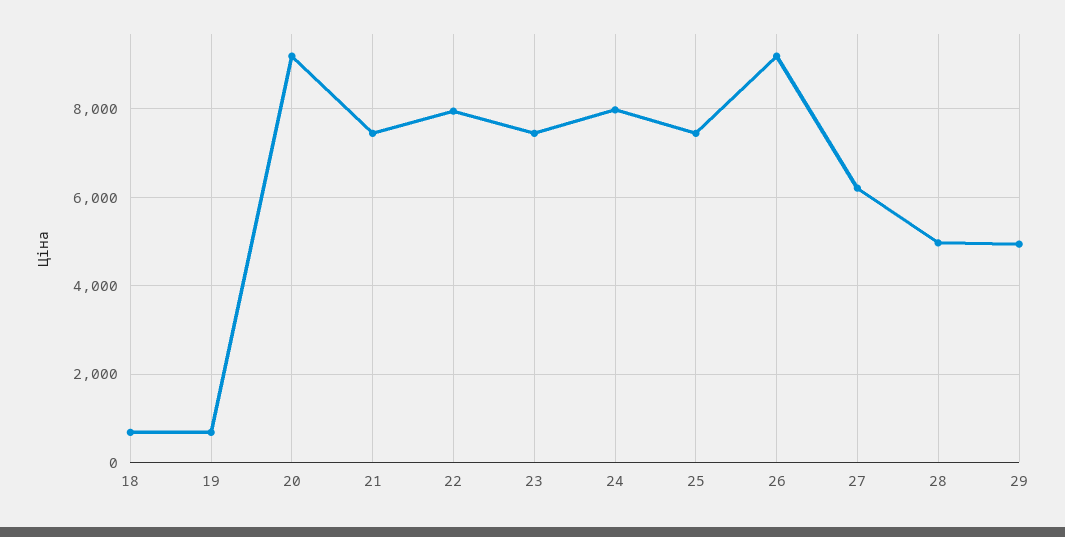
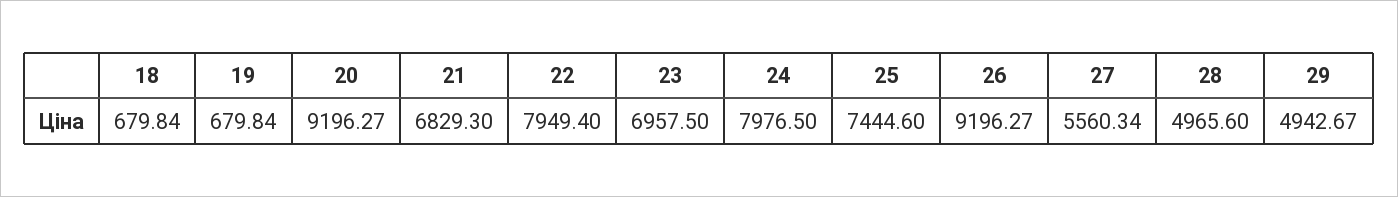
  {
    "18": 679.84,
    "19": 679.84,
    "20": 9196.27,
-   "21": 7400,
+   "21": 6829.3,
    "22": 7949.4,
-   "23": 7400,
+   "23": 6957.5,
    "24": 7976.5,
    "25": 7444.6,
    "26": 9196.27,
-   "27": 6200,
+   "27": 5560.34,
    "28": 4965.6,
    "29": 4942.67
  }

